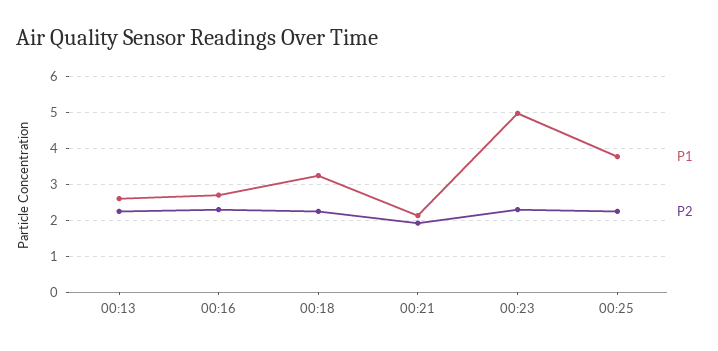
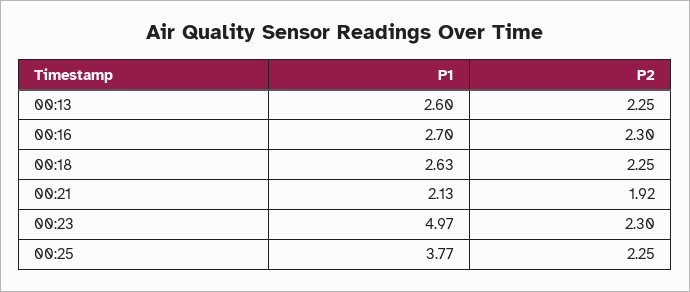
  {
    "P1": {
      "00:13": 2.6,
      "00:16": 2.7,
-     "00:18": 3.2,
+     "00:18": 2.63,
      "00:21": 2.13,
      "00:23": 4.97,
      "00:25": 3.77
    },
    "P2": {
      "00:13": 2.25,
      "00:16": 2.3,
      "00:18": 2.25,
      "00:21": 1.92,
      "00:23": 2.3,
      "00:25": 2.25
    }
  }

